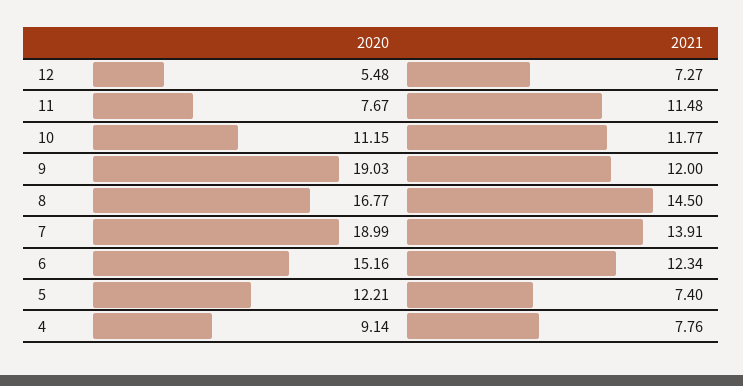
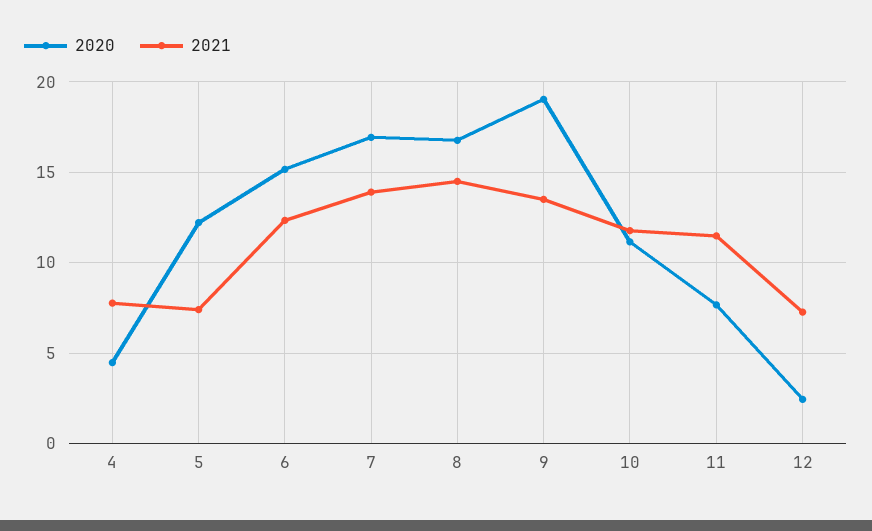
  {
    "2020": {
-     "12": 5.48,
+     "12": 2.5,
      "11": 7.67,
      "10": 11.15,
      "9": 19.03,
      "8": 16.77,
-     "7": 18.99,
+     "7": 17,
      "6": 15.16,
      "5": 12.21,
-     "4": 9.14
+     "4": 4.5
    },
    "2021": {
      "12": 7.27,
      "11": 11.48,
      "10": 11.77,
-     "9": 12,
+     "9": 13.5,
      "8": 14.5,
      "7": 13.91,
      "6": 12.34,
      "5": 7.4,
      "4": 7.76
    }
  }

